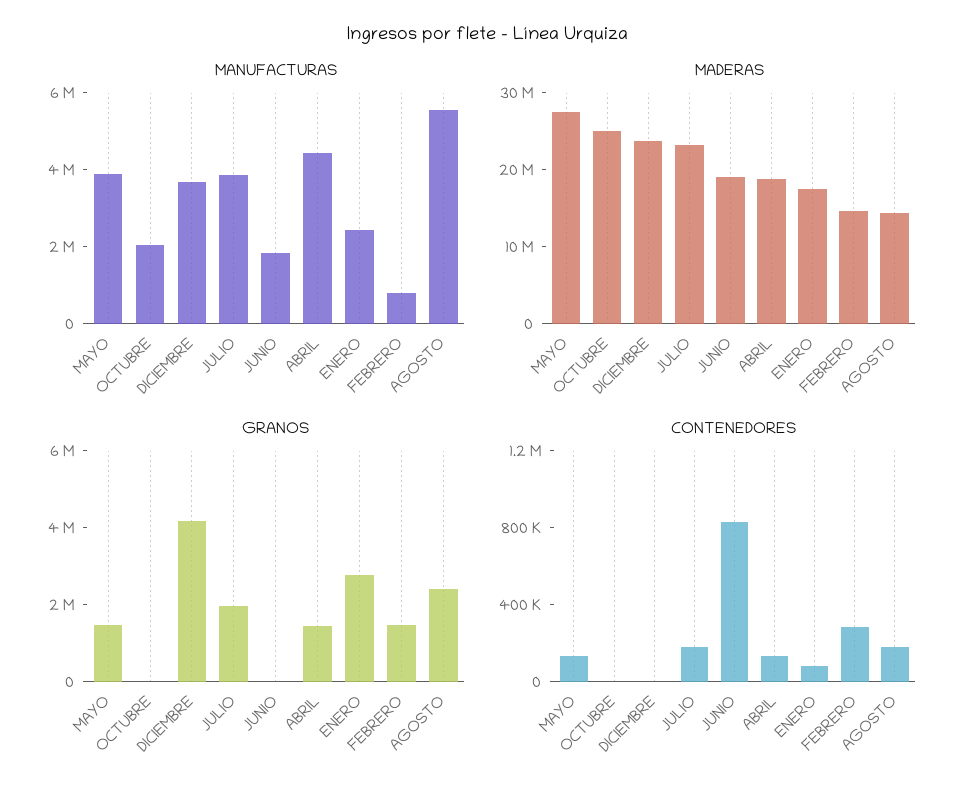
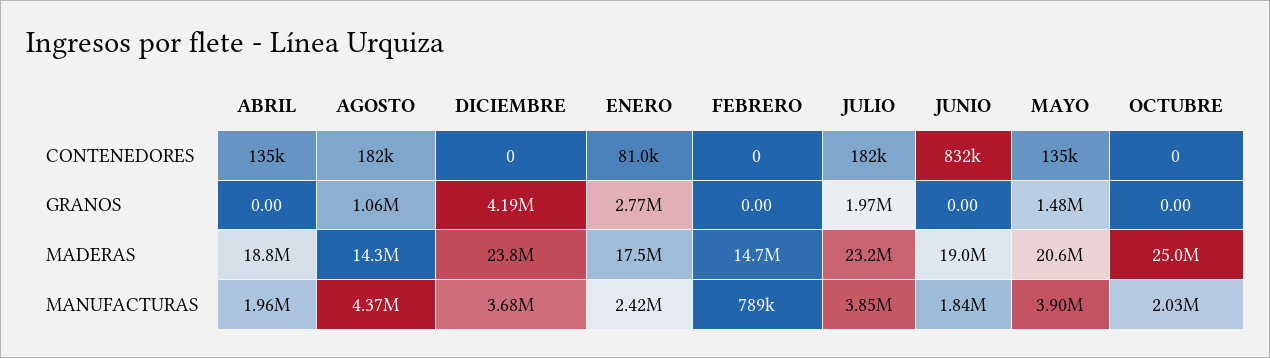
  {
    "MANUFACTURAS": {
      "MAYO": 3900000,
      "OCTUBRE": 2030000,
      "DICIEMBRE": 3680000,
      "JULIO": 3850000,
      "JUNIO": 1840000,
-     "ABRIL": 4500000,
+     "ABRIL": 1960000,
      "ENERO": 2420000,
      "FEBRERO": 789000,
-     "AGOSTO": 5500000
+     "AGOSTO": 4370000
    },
    "MADERAS": {
-     "MAYO": 28000000,
+     "MAYO": 20600000,
      "OCTUBRE": 25000000,
      "DICIEMBRE": 23800000,
      "JULIO": 23200000,
      "JUNIO": 19000000,
      "ABRIL": 18800000,
      "ENERO": 17500000,
      "FEBRERO": 14700000,
      "AGOSTO": 14300000
    },
    "GRANOS": {
      "MAYO": 1480000,
      "OCTUBRE": 0,
      "DICIEMBRE": 4190000,
      "JULIO": 1970000,
      "JUNIO": 0,
-     "ABRIL": 1500000,
+     "ABRIL": 0,
      "ENERO": 2770000,
-     "FEBRERO": 1500000,
+     "FEBRERO": 0,
-     "AGOSTO": 2500000
+     "AGOSTO": 1060000
    },
    "CONTENEDORES": {
      "MAYO": 135000,
      "OCTUBRE": 0,
      "DICIEMBRE": 0,
      "JULIO": 182000,
      "JUNIO": 832000,
      "ABRIL": 135000,
      "ENERO": 81000,
-     "FEBRERO": 300000,
+     "FEBRERO": 0,
      "AGOSTO": 182000
    }
  }

